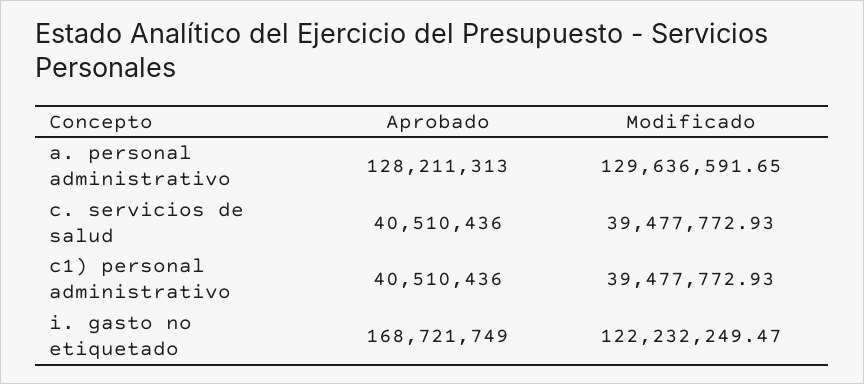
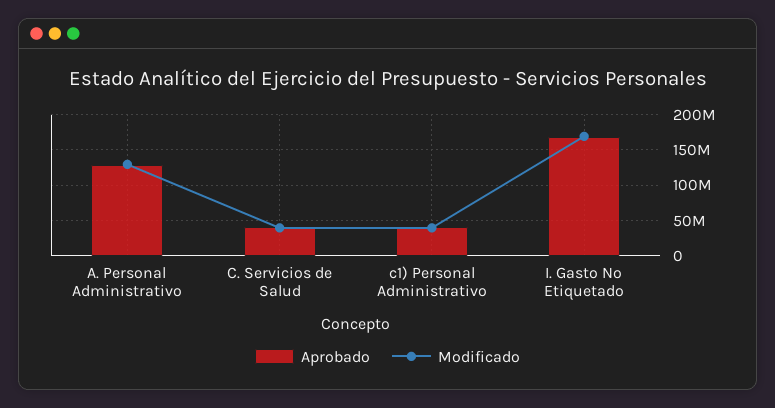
  {
    "Aprobado": {
      "a. personal administrativo": 128211313,
      "c. servicios de salud": 40510436,
      "c1) personal administrativo": 40510436,
      "i. gasto no etiquetado": 168721749
    },
    "Modificado": {
      "a. personal administrativo": 129636591.65,
      "c. servicios de salud": 39477772.93,
      "c1) personal administrativo": 39477772.93,
-     "i. gasto no etiquetado": 122232249.47
+     "i. gasto no etiquetado": 170000000
    }
  }

